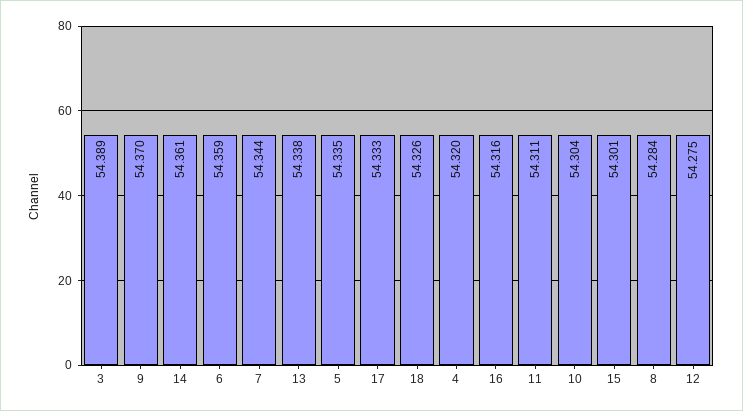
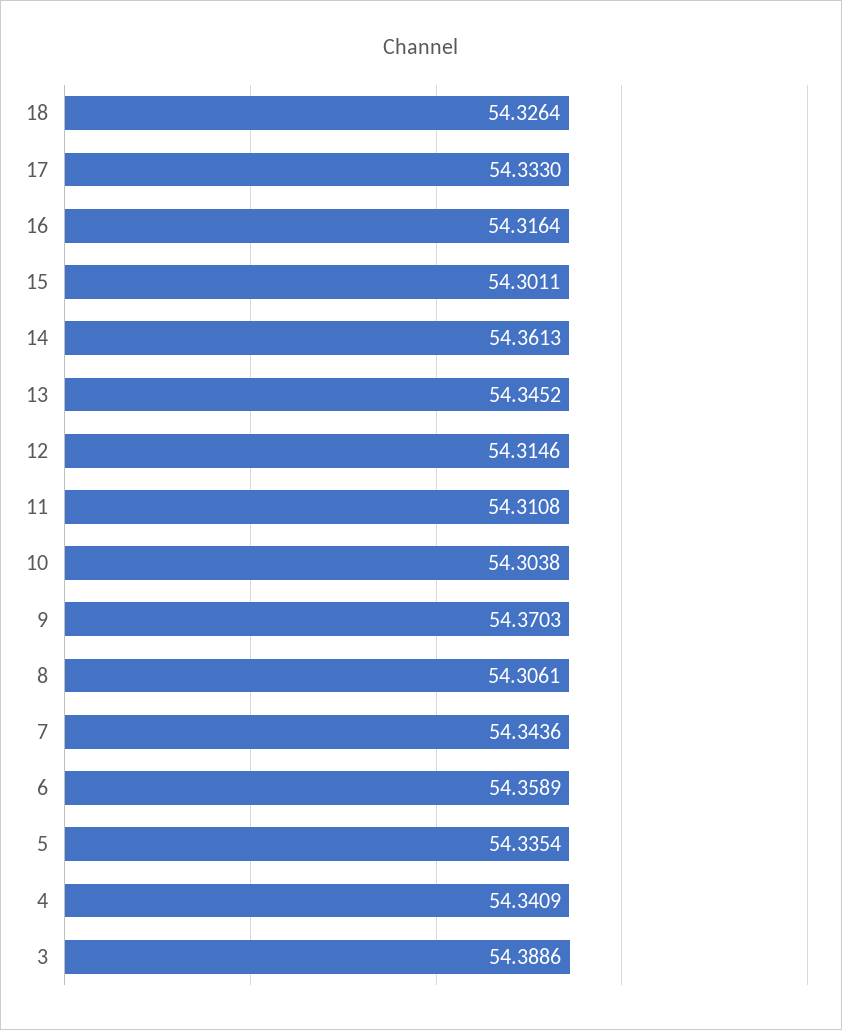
  {
    "3": 54.3886,
    "9": 54.3703,
    "14": 54.3613,
    "6": 54.3589,
    "7": 54.3436,
-   "13": 54.338,
+   "13": 54.3452,
    "5": 54.3354,
    "17": 54.333,
    "18": 54.3264,
-   "4": 54.32,
+   "4": 54.3409,
    "16": 54.3164,
    "11": 54.3108,
    "10": 54.3038,
    "15": 54.3011,
-   "8": 54.284,
+   "8": 54.3061,
-   "12": 54.275
+   "12": 54.3146
  }

